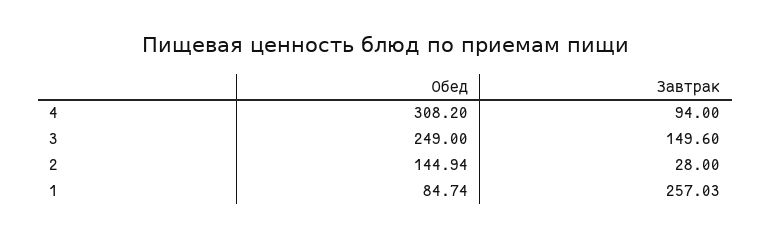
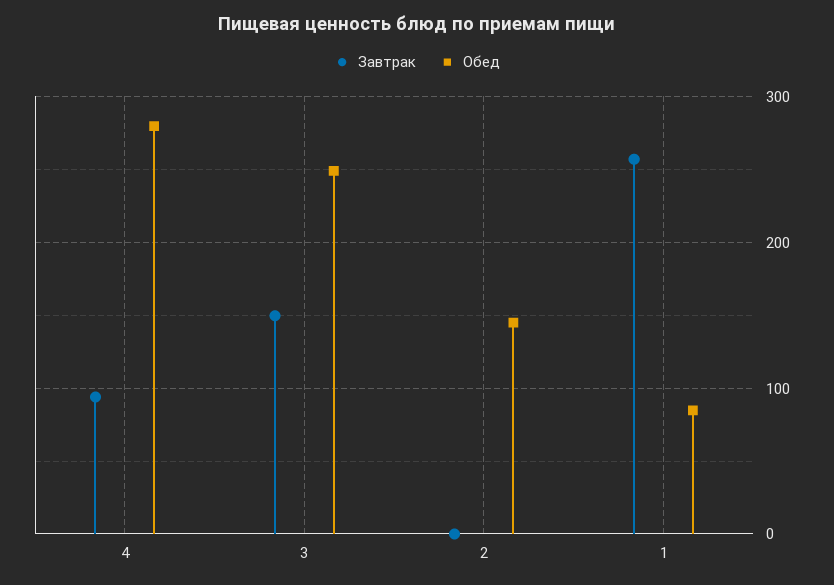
  {
    "Обед": {
-     "4": 308.2,
+     "4": 280,
      "3": 249,
      "2": 144.94,
      "1": 84.74
    },
    "Завтрак": {
      "4": 94,
      "3": 149.6,
-     "2": 28,
+     "2": 0,
      "1": 257.03
    }
  }

